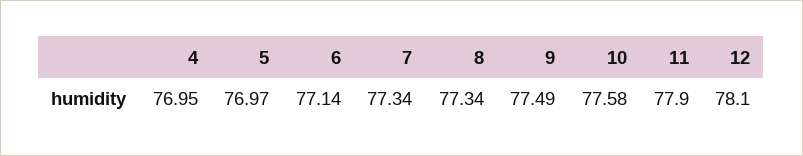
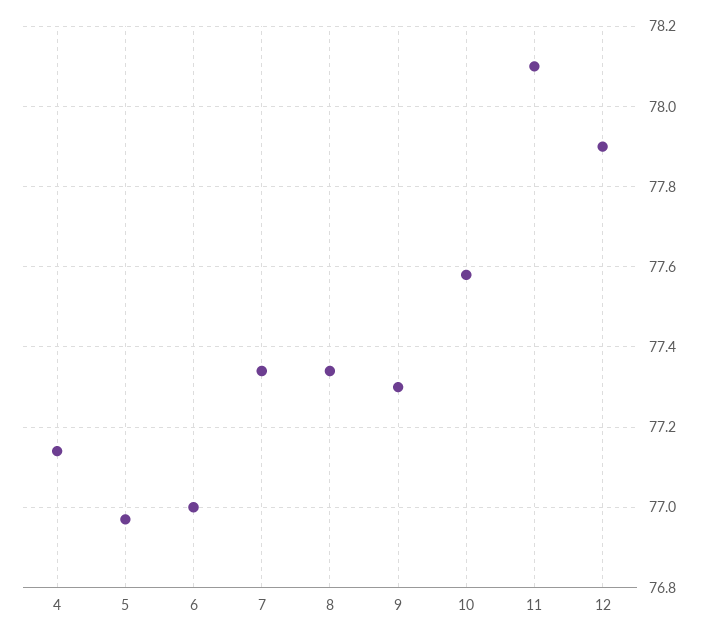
  {
-   "4": 76.95,
+   "4": 77.15,
    "5": 76.97,
-   "6": 77.14,
+   "6": 77,
    "7": 77.34,
    "8": 77.34,
-   "9": 77.49,
+   "9": 77.3,
    "10": 77.58,
-   "11": 77.9,
+   "11": 78.1,
-   "12": 78.1
+   "12": 77.9
  }

